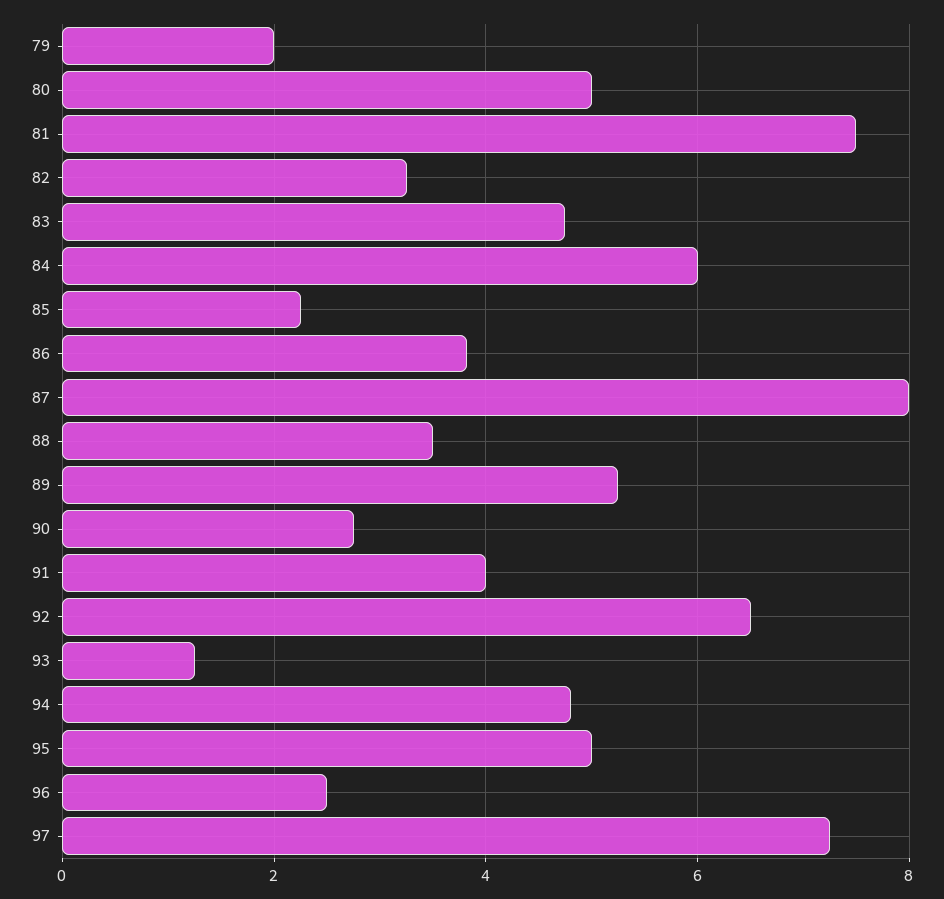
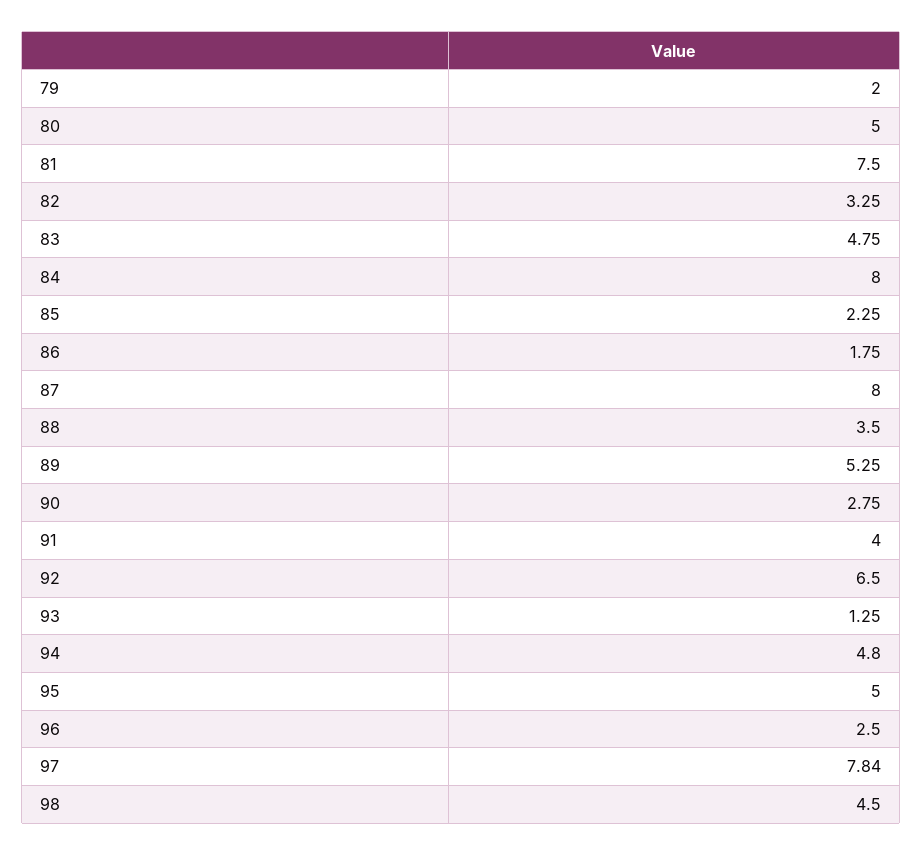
  {
    "79": 2,
    "80": 5,
    "81": 7.5,
    "82": 3.25,
    "83": 4.75,
-   "84": 6,
+   "84": 8,
    "85": 2.25,
-   "86": 3.8,
+   "86": 1.75,
    "87": 8,
    "88": 3.5,
    "89": 5.25,
    "90": 2.75,
    "91": 4,
    "92": 6.5,
    "93": 1.25,
    "94": 4.8,
    "95": 5,
    "96": 2.5,
-   "97": 7.2
+   "97": 7.84,
+   "98": 4.5
  }

